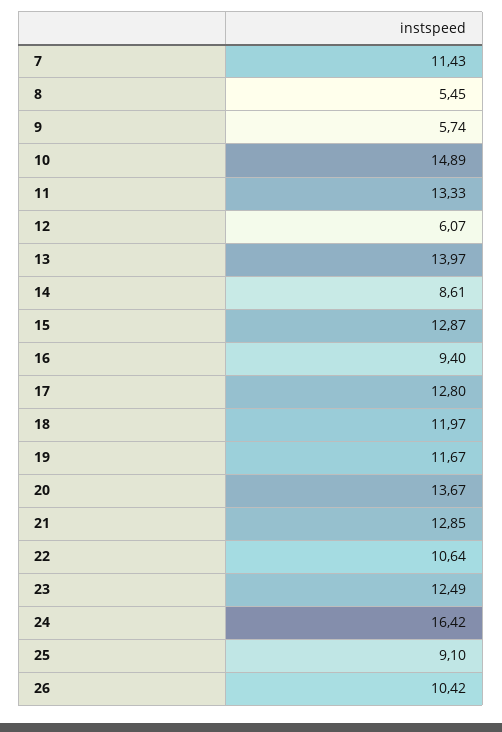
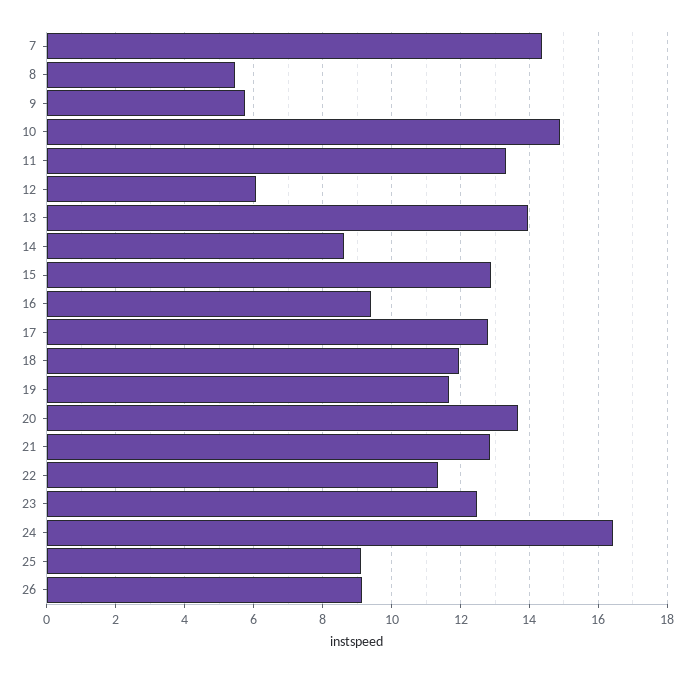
  {
-   "7": 11.43,
+   "7": 14.4,
    "8": 5.45,
    "9": 5.74,
    "10": 14.89,
    "11": 13.33,
    "12": 6.07,
    "13": 13.97,
    "14": 8.61,
    "15": 12.87,
    "16": 9.4,
    "17": 12.8,
    "18": 11.97,
    "19": 11.67,
    "20": 13.67,
    "21": 12.85,
-   "22": 10.64,
+   "22": 11.4,
    "23": 12.49,
    "24": 16.42,
    "25": 9.1,
-   "26": 10.42
+   "26": 9.2
  }

